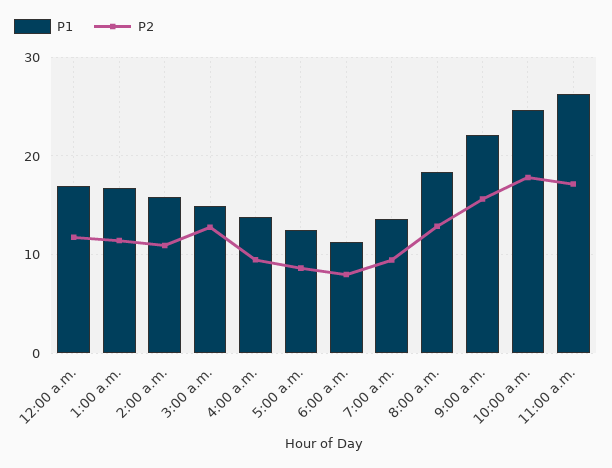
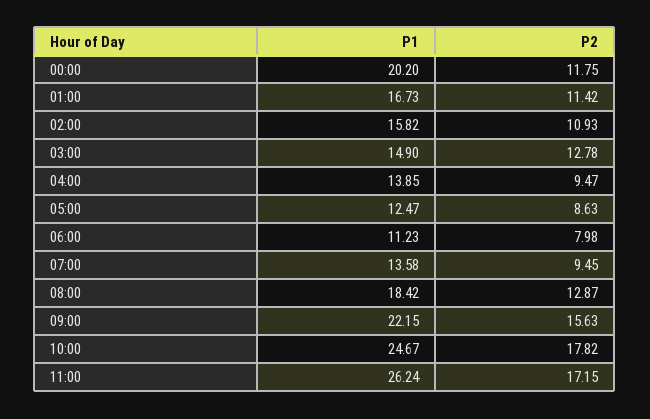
  {
    "P1": {
-     "12:00 a.m.": 17,
+     "12:00 a.m.": 20.2,
      "1:00 a.m.": 16.73,
      "2:00 a.m.": 15.82,
      "3:00 a.m.": 14.9,
      "4:00 a.m.": 13.85,
      "5:00 a.m.": 12.47,
      "6:00 a.m.": 11.23,
      "7:00 a.m.": 13.58,
      "8:00 a.m.": 18.42,
      "9:00 a.m.": 22.15,
      "10:00 a.m.": 24.67,
      "11:00 a.m.": 26.24
    },
    "P2": {
      "12:00 a.m.": 11.75,
      "1:00 a.m.": 11.42,
      "2:00 a.m.": 10.93,
      "3:00 a.m.": 12.78,
      "4:00 a.m.": 9.47,
      "5:00 a.m.": 8.63,
      "6:00 a.m.": 7.98,
      "7:00 a.m.": 9.45,
      "8:00 a.m.": 12.87,
      "9:00 a.m.": 15.63,
      "10:00 a.m.": 17.82,
      "11:00 a.m.": 17.15
    }
  }

